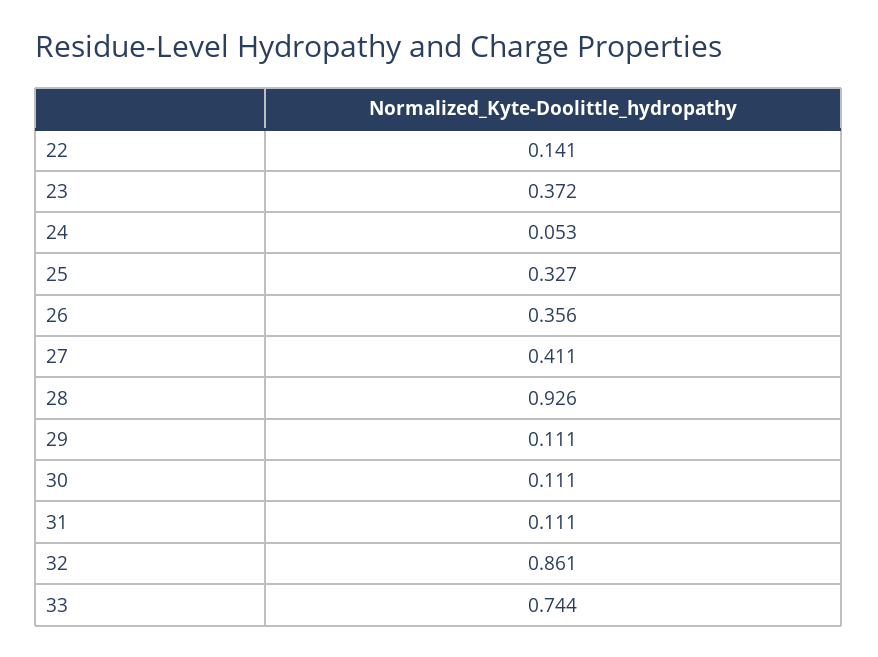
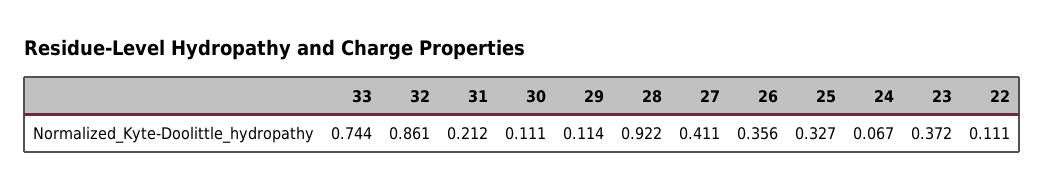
  {
-   "22": 0.141,
+   "22": 0.111,
    "23": 0.372,
-   "24": 0.053,
+   "24": 0.067,
    "25": 0.327,
    "26": 0.356,
    "27": 0.411,
-   "28": 0.926,
+   "28": 0.922,
-   "29": 0.111,
+   "29": 0.114,
    "30": 0.111,
-   "31": 0.111,
+   "31": 0.212,
    "32": 0.861,
    "33": 0.744
  }

